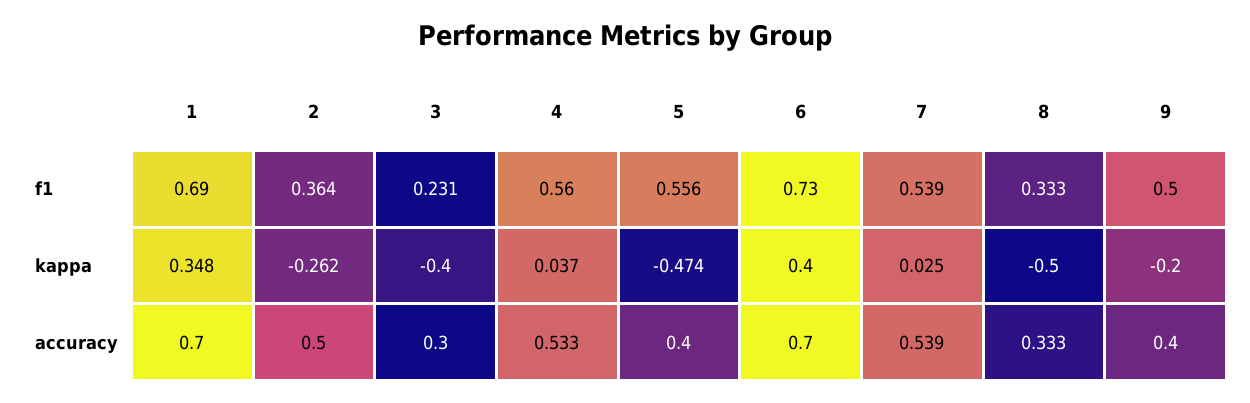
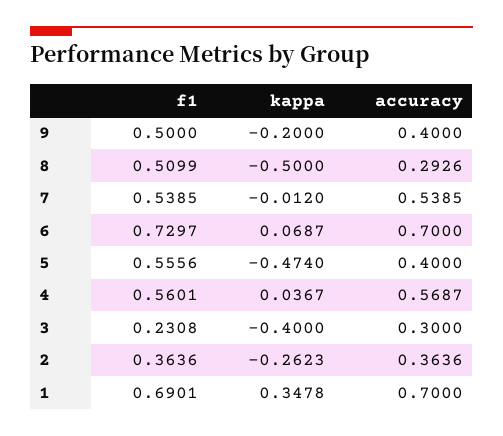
  {
    "1": {
      "f1": 0.6901,
      "kappa": 0.3478,
      "accuracy": 0.7
    },
    "2": {
      "f1": 0.3636,
      "kappa": -0.2623,
-     "accuracy": 0.5
+     "accuracy": 0.3636
    },
    "3": {
      "f1": 0.2308,
      "kappa": -0.4,
      "accuracy": 0.3
    },
    "4": {
      "f1": 0.5601,
      "kappa": 0.0367,
-     "accuracy": 0.533
+     "accuracy": 0.5687
    },
    "5": {
      "f1": 0.5556,
      "kappa": -0.474,
      "accuracy": 0.4
    },
    "6": {
      "f1": 0.7297,
-     "kappa": 0.4,
+     "kappa": 0.0687,
      "accuracy": 0.7
    },
    "7": {
      "f1": 0.5385,
-     "kappa": 0.025,
+     "kappa": -0.012,
      "accuracy": 0.5385
    },
    "8": {
-     "f1": 0.333,
+     "f1": 0.5099,
      "kappa": -0.5,
-     "accuracy": 0.333
+     "accuracy": 0.2926
    },
    "9": {
      "f1": 0.5,
      "kappa": -0.2,
      "accuracy": 0.4
    }
  }

